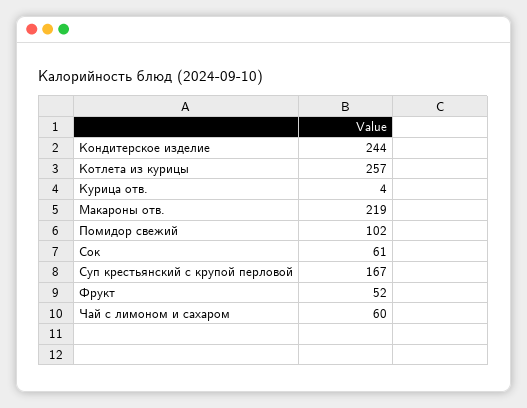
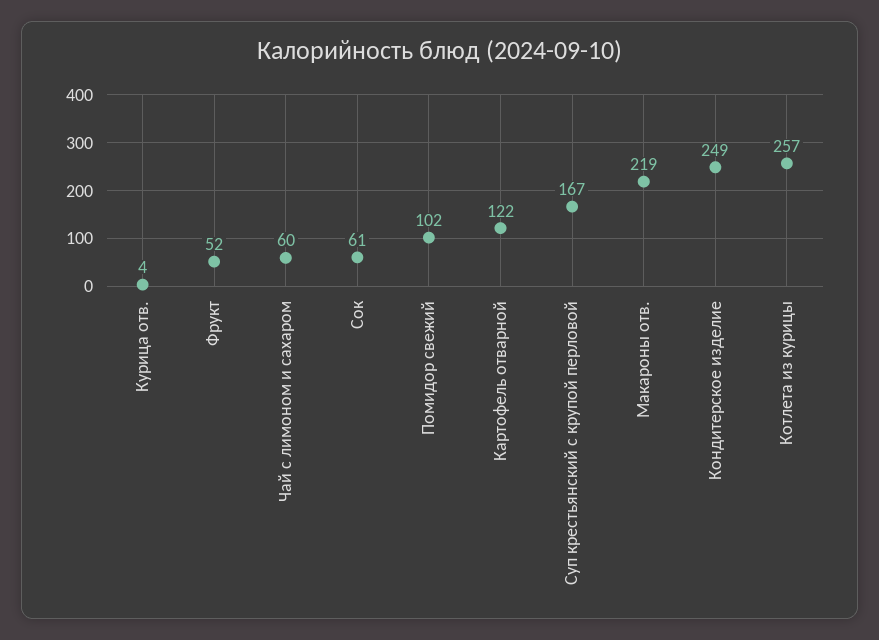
  {
-   "Кондитерское изделие": 244,
+   "Кондитерское изделие": 249,
    "Котлета из курицы": 257,
    "Курица отв.": 4,
    "Макароны отв.": 219,
    "Помидор свежий": 102,
    "Сок": 61,
    "Суп крестьянский с крупой перловой": 167,
    "Фрукт": 52,
-   "Чай с лимоном и сахаром": 60
+   "Чай с лимоном и сахаром": 60,
+   "Картофель отварной": 122
  }

